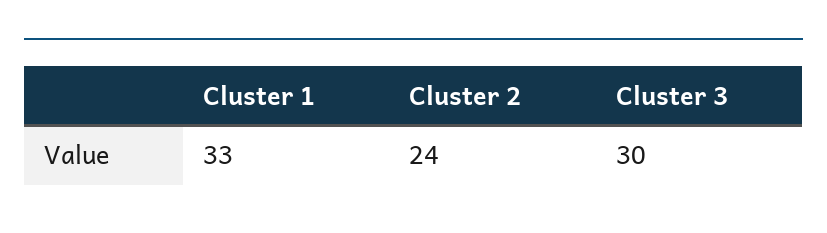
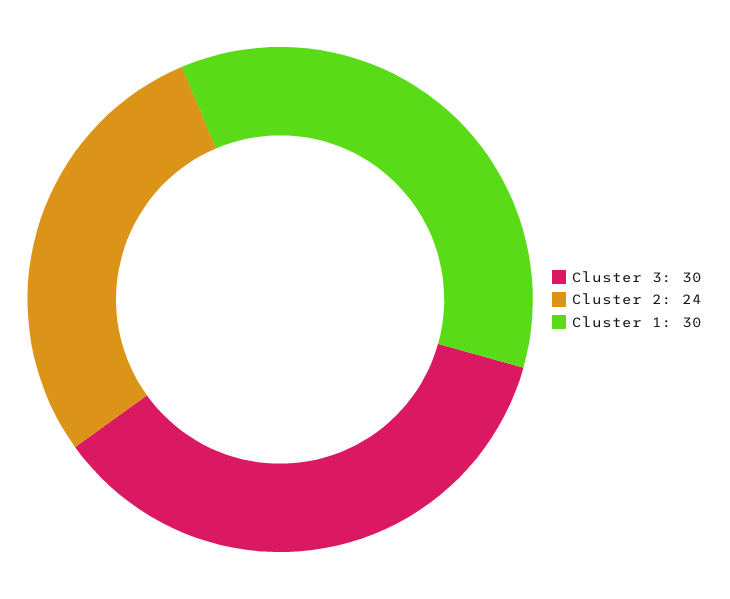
  {
-   "Cluster 1": 33,
+   "Cluster 1": 30,
    "Cluster 2": 24,
    "Cluster 3": 30
  }

